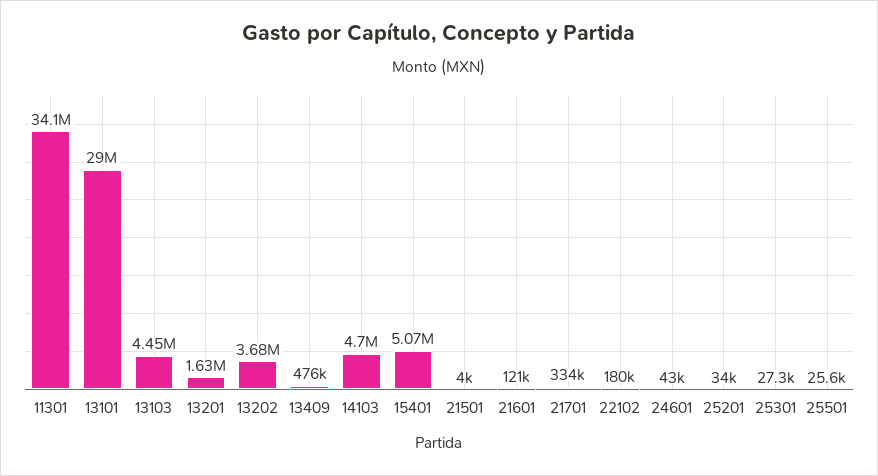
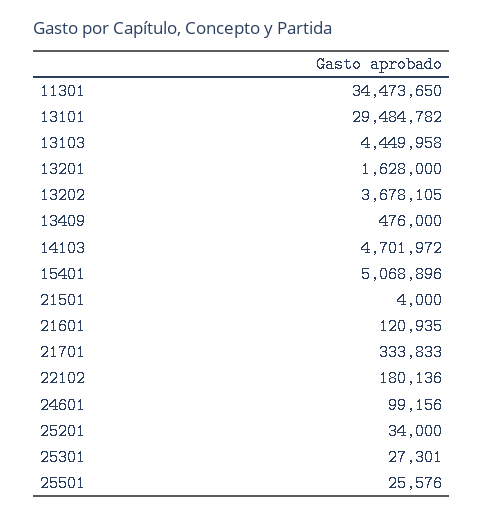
  {
-   "11301": 34100000,
+   "11301": 34473650,
-   "13101": 29000000,
+   "13101": 29484782,
    "13103": 4449958,
    "13201": 1628000,
    "13202": 3678105,
    "13409": 476000,
    "14103": 4701972,
    "15401": 5068896,
    "21501": 4000,
    "21601": 120935,
    "21701": 333833,
    "22102": 180136,
-   "24601": 43000,
+   "24601": 99156,
    "25201": 34000,
    "25301": 27301,
    "25501": 25576
  }

